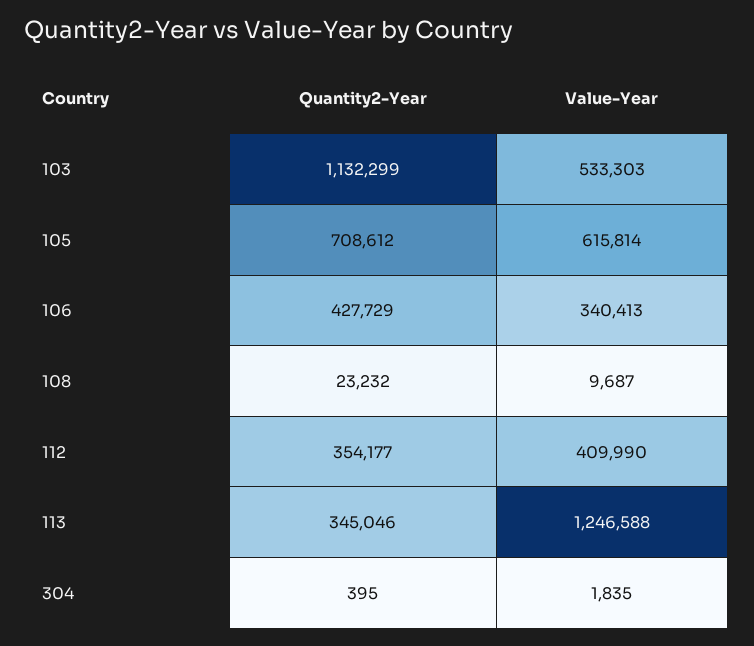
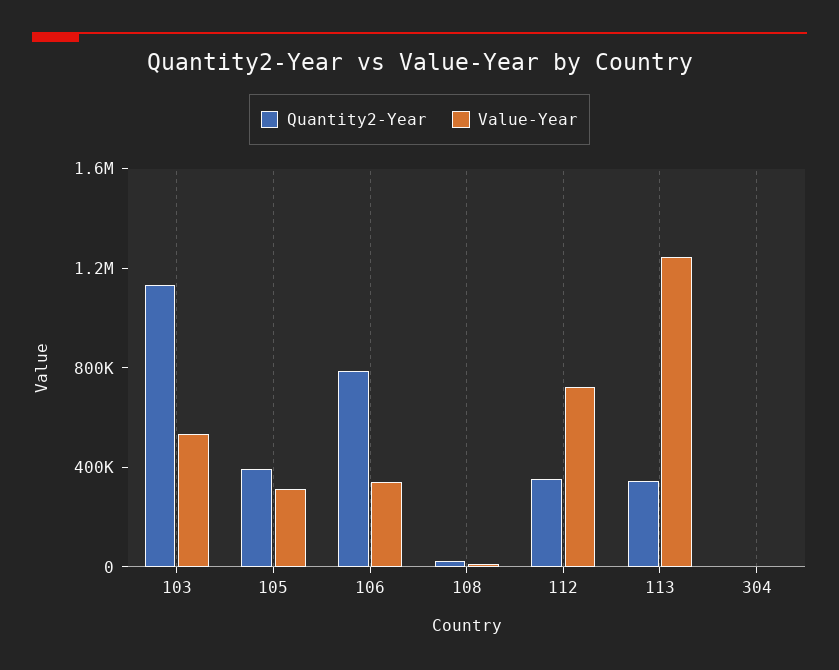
  {
    "Quantity2-Year": {
      "103": 1132299,
-     "105": 708612,
+     "105": 400000,
-     "106": 427729,
+     "106": 800000,
      "108": 23232,
      "112": 354177,
      "113": 345046,
      "304": 395
    },
    "Value-Year": {
      "103": 533303,
-     "105": 615814,
+     "105": 300000,
      "106": 340413,
      "108": 9687,
-     "112": 409990,
+     "112": 700000,
      "113": 1246588,
      "304": 1835
    }
  }

